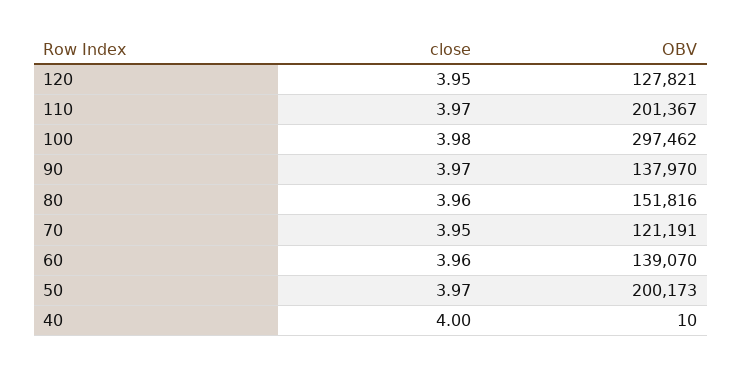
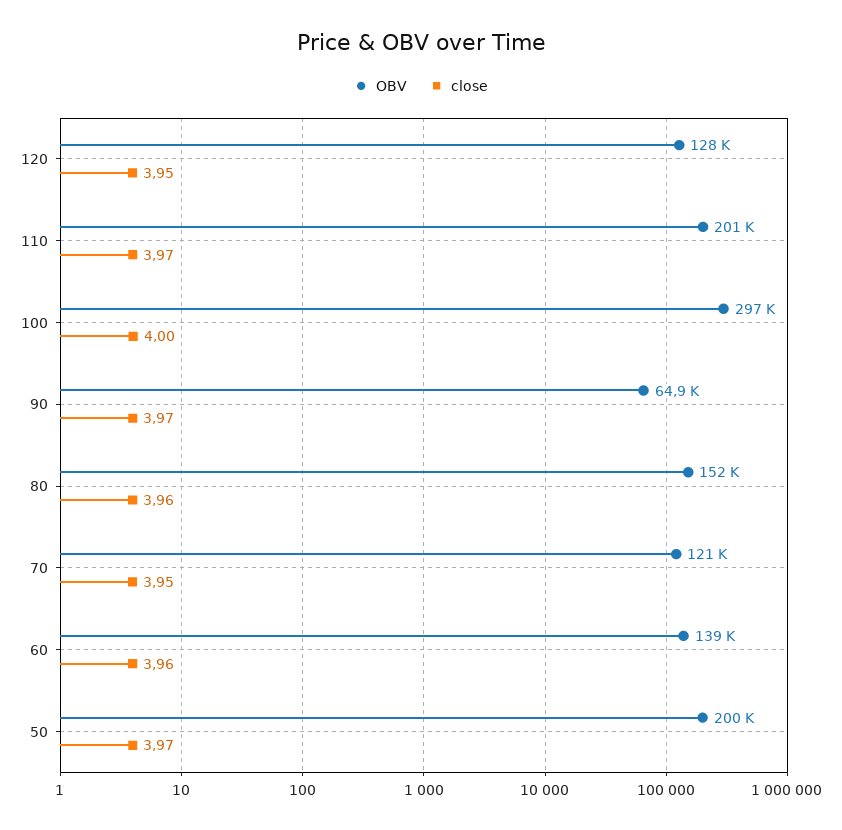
  {
    "close": {
      "120": 3.95,
      "110": 3.97,
-     "100": 3.98,
+     "100": 4,
      "90": 3.97,
      "80": 3.96,
      "70": 3.95,
      "60": 3.96,
-     "50": 3.97,
+     "50": 3.97
-     "40": 4
    },
    "OBV": {
      "120": 127821,
      "110": 201367,
      "100": 297462,
-     "90": 137970,
+     "90": 64900,
      "80": 151816,
      "70": 121191,
      "60": 139070,
-     "50": 200173,
+     "50": 200173
-     "40": 10
    }
  }

